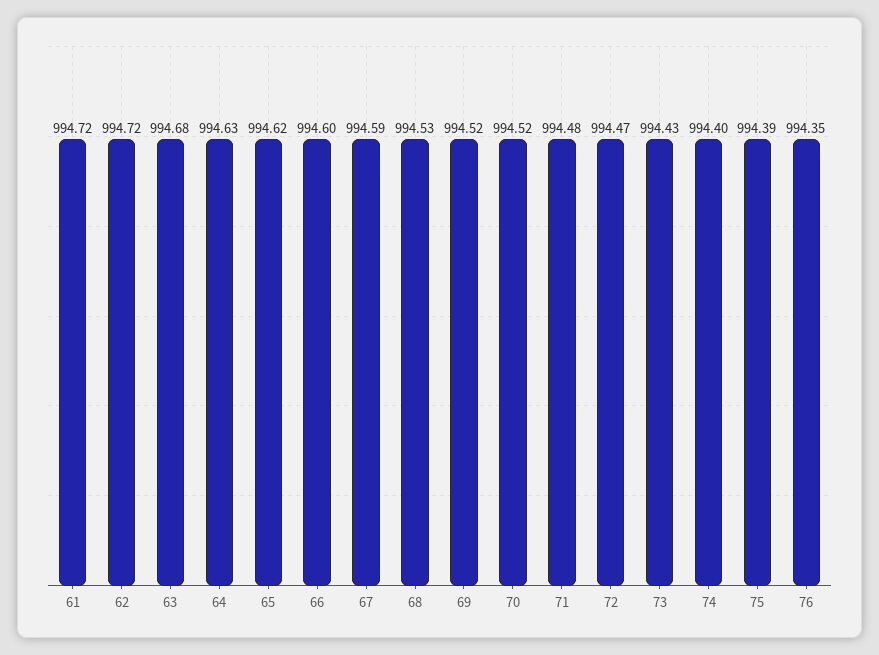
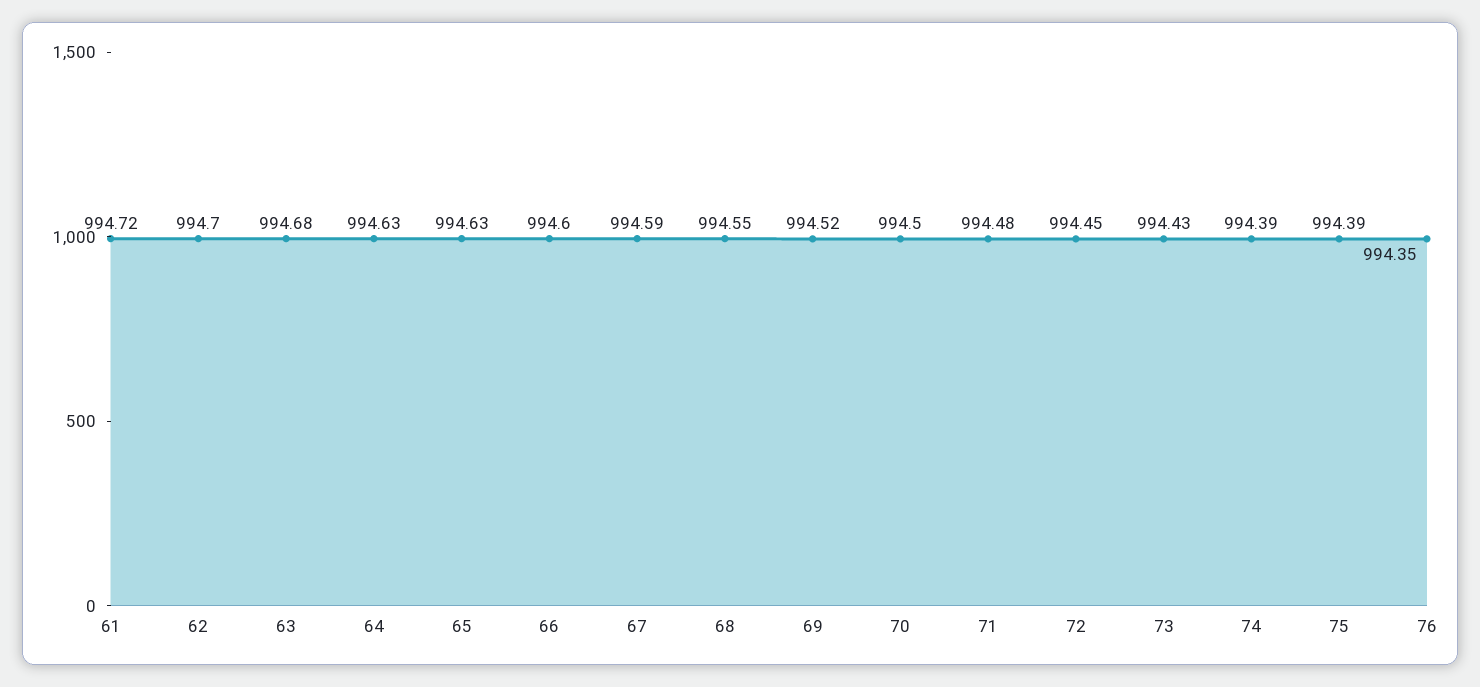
  {
    "61": 994.72,
-   "62": 994.72,
+   "62": 994.7,
    "63": 994.68,
    "64": 994.63,
-   "65": 994.62,
+   "65": 994.63,
    "66": 994.6,
    "67": 994.59,
-   "68": 994.53,
+   "68": 994.55,
    "69": 994.52,
-   "70": 994.52,
+   "70": 994.5,
    "71": 994.48,
-   "72": 994.47,
+   "72": 994.45,
    "73": 994.43,
-   "74": 994.4,
+   "74": 994.39,
    "75": 994.39,
    "76": 994.35
  }

